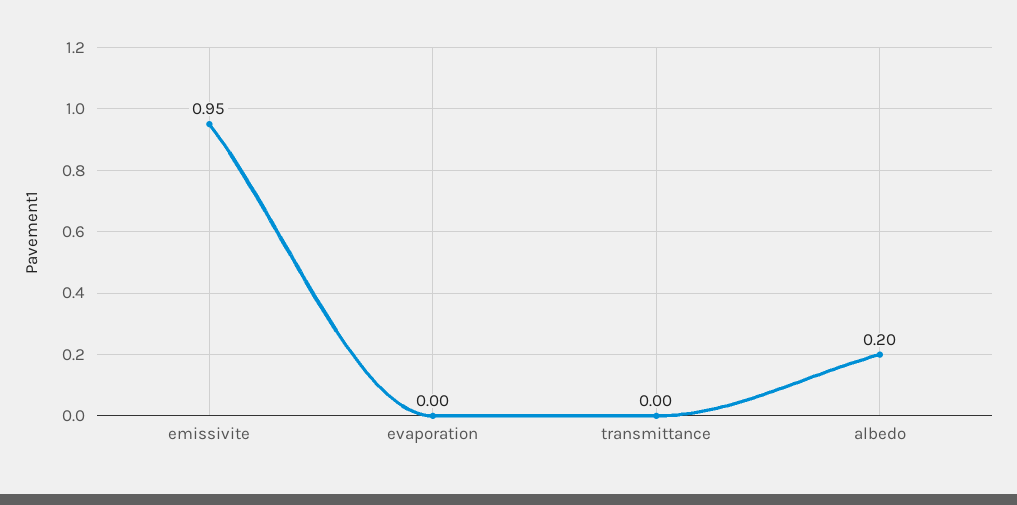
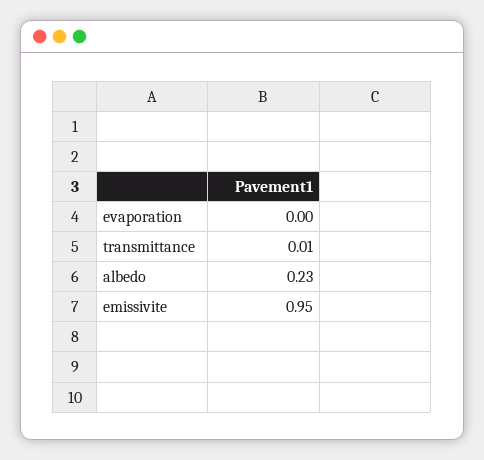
  {
    "emissivite": 0.95,
    "evaporation": 0,
-   "transmittance": 0,
+   "transmittance": 0.01,
-   "albedo": 0.2
+   "albedo": 0.23
  }

